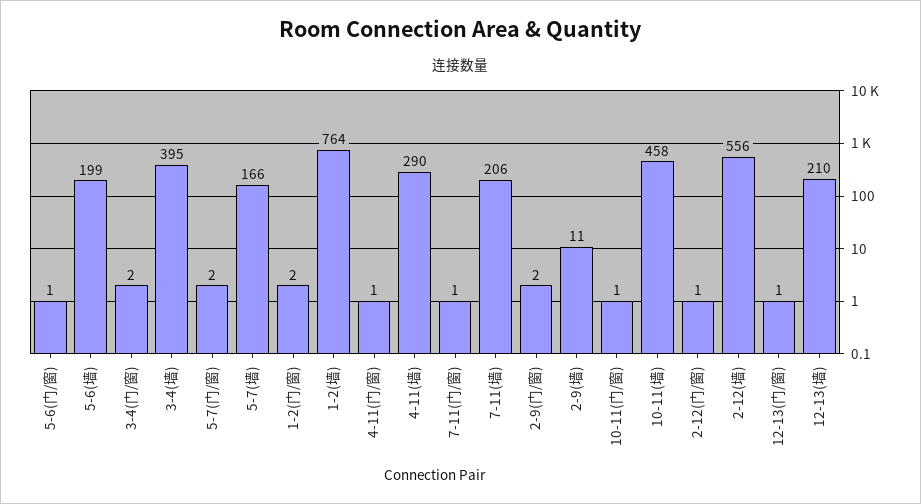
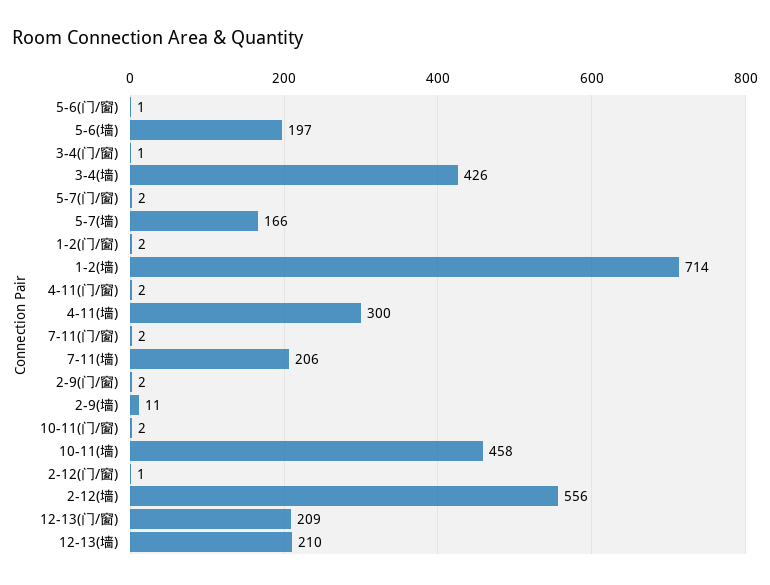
  {
    "5-6(门/窗)": 1,
-   "5-6(墙)": 199,
+   "5-6(墙)": 197,
-   "3-4(门/窗)": 2,
+   "3-4(门/窗)": 1,
-   "3-4(墙)": 395,
+   "3-4(墙)": 426,
    "5-7(门/窗)": 2,
    "5-7(墙)": 166,
    "1-2(门/窗)": 2,
-   "1-2(墙)": 764,
+   "1-2(墙)": 714,
-   "4-11(门/窗)": 1,
+   "4-11(门/窗)": 2,
-   "4-11(墙)": 290,
+   "4-11(墙)": 300,
-   "7-11(门/窗)": 1,
+   "7-11(门/窗)": 2,
    "7-11(墙)": 206,
    "2-9(门/窗)": 2,
    "2-9(墙)": 11,
-   "10-11(门/窗)": 1,
+   "10-11(门/窗)": 2,
    "10-11(墙)": 458,
    "2-12(门/窗)": 1,
    "2-12(墙)": 556,
-   "12-13(门/窗)": 1,
+   "12-13(门/窗)": 209,
    "12-13(墙)": 210
  }

